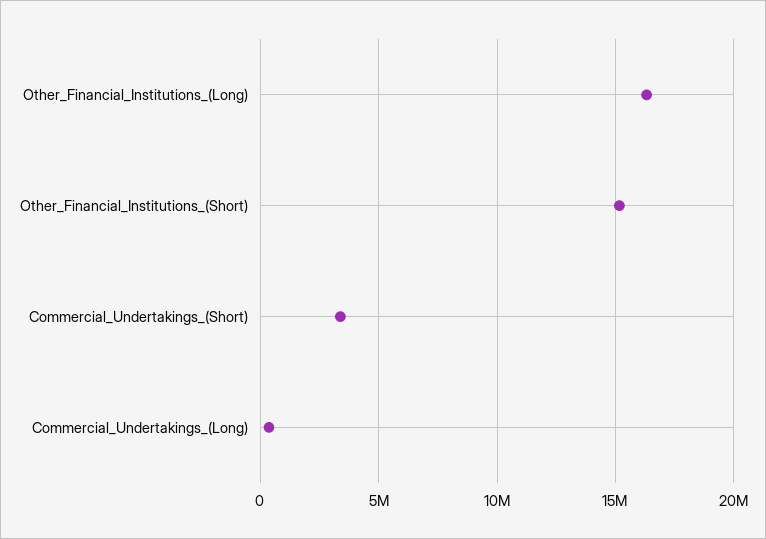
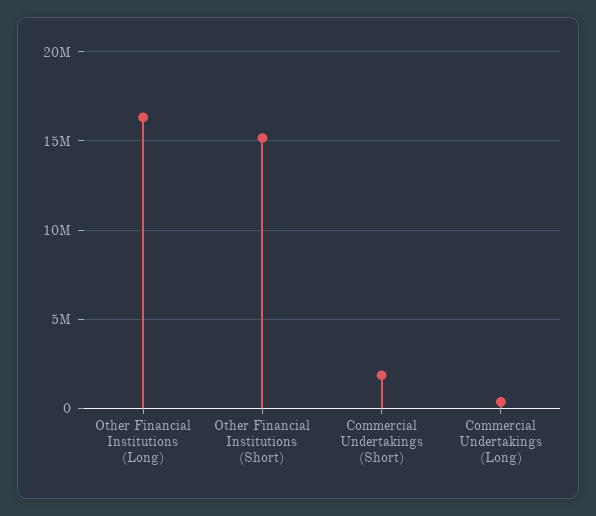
  {
    "Other_Financial_Institutions_(Long)": 16500000,
    "Other_Financial_Institutions_(Short)": 15000000,
-   "Commercial_Undertakings_(Short)": 3500000,
+   "Commercial_Undertakings_(Short)": 2000000,
    "Commercial_Undertakings_(Long)": 500000
  }

